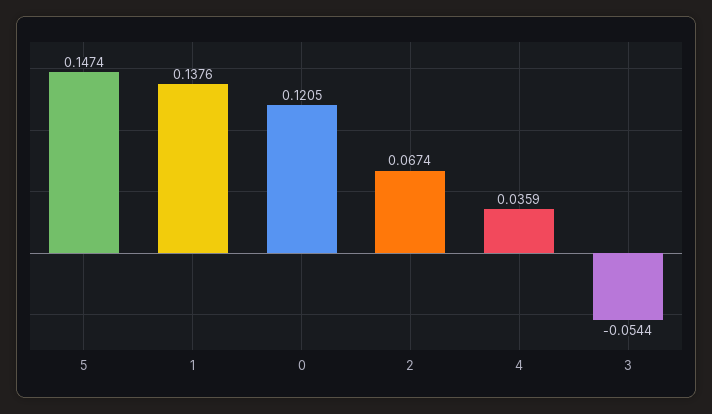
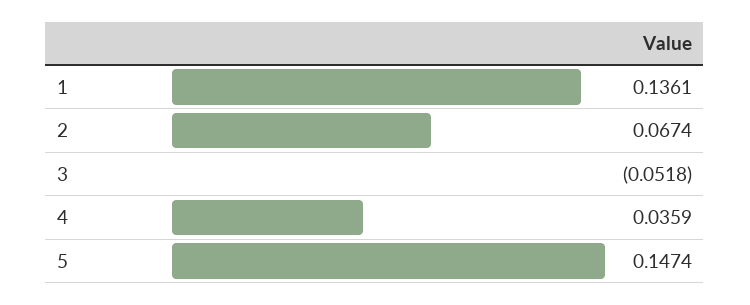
  {
    "5": 0.1474,
-   "1": 0.1376,
+   "1": 0.1361,
-   "0": 0.1205,
    "2": 0.0674,
    "4": 0.0359,
-   "3": -0.0544
+   "3": -0.0518
  }

